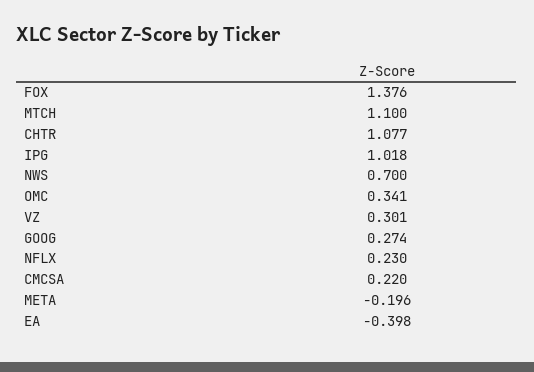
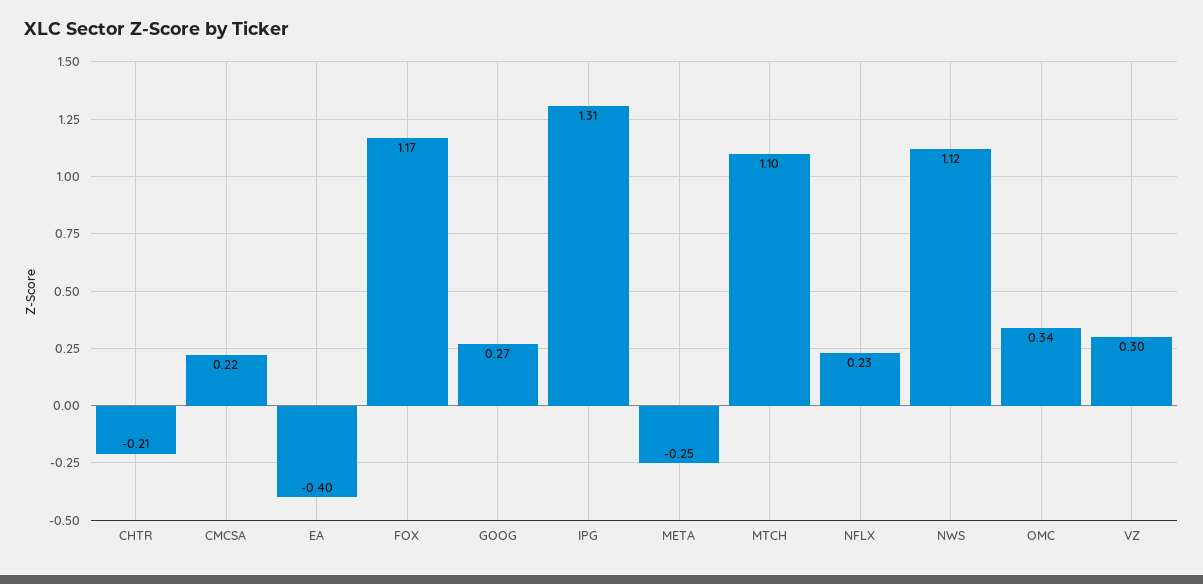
  {
-   "FOX": 1.376,
+   "FOX": 1.17,
    "MTCH": 1.1,
-   "CHTR": 1.077,
+   "CHTR": -0.21,
-   "IPG": 1.018,
+   "IPG": 1.31,
-   "NWS": 0.7,
+   "NWS": 1.12,
    "OMC": 0.341,
    "VZ": 0.301,
    "GOOG": 0.274,
    "NFLX": 0.23,
    "CMCSA": 0.22,
-   "META": -0.196,
+   "META": -0.25,
    "EA": -0.398
  }

